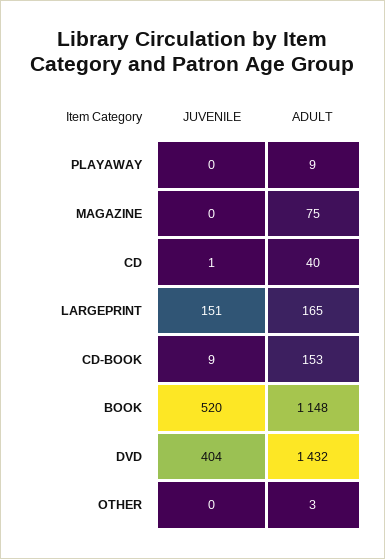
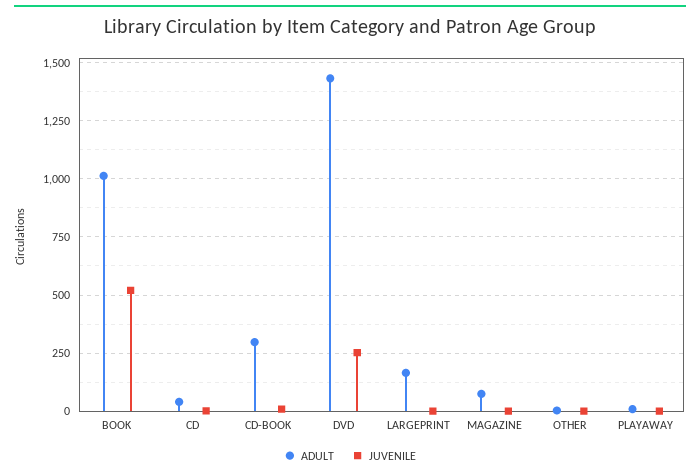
  {
    "JUVENILE": {
      "PLAYAWAY": 0,
      "MAGAZINE": 0,
      "CD": 1,
-     "LARGEPRINT": 151,
+     "LARGEPRINT": 0,
      "CD-BOOK": 9,
      "BOOK": 520,
-     "DVD": 404,
+     "DVD": 250,
      "OTHER": 0
    },
    "ADULT": {
      "PLAYAWAY": 9,
      "MAGAZINE": 75,
      "CD": 40,
      "LARGEPRINT": 165,
-     "CD-BOOK": 153,
+     "CD-BOOK": 300,
-     "BOOK": 1148,
+     "BOOK": 1000,
      "DVD": 1432,
      "OTHER": 3
    }
  }

